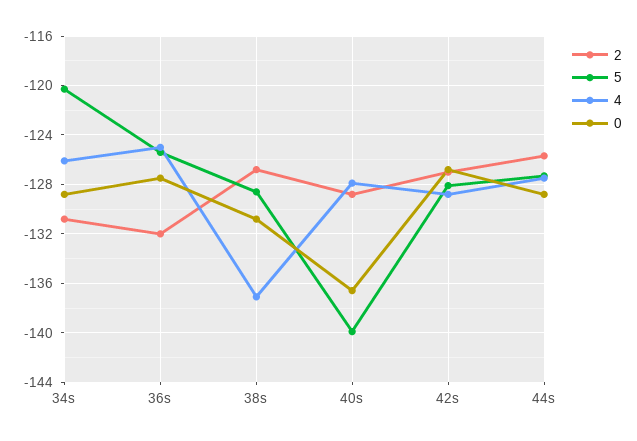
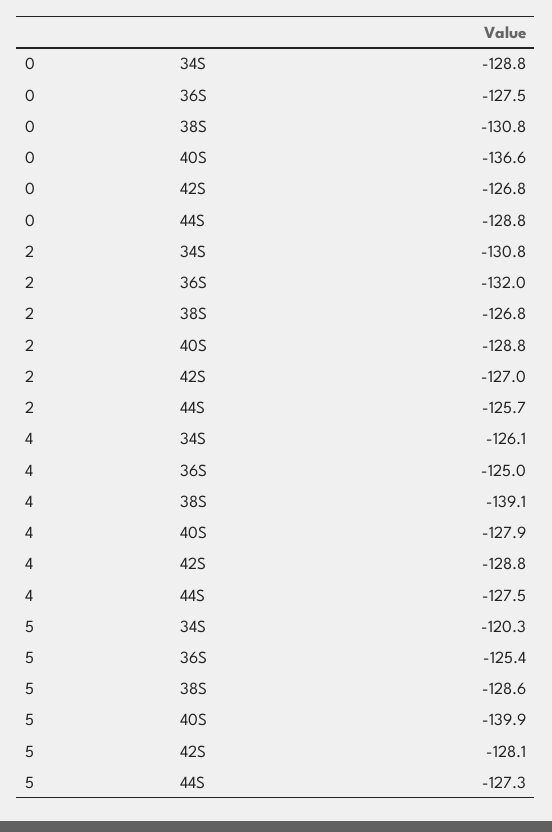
  {
    "2": {
      "34s": -130.8,
      "36s": -132,
      "38s": -126.8,
      "40s": -128.8,
      "42s": -127,
      "44s": -125.7
    },
    "5": {
      "34s": -120.3,
      "36s": -125.4,
      "38s": -128.6,
      "40s": -139.9,
      "42s": -128.1,
      "44s": -127.3
    },
    "4": {
      "34s": -126.1,
      "36s": -125,
-     "38s": -137,
+     "38s": -139.1,
      "40s": -127.9,
      "42s": -128.8,
      "44s": -127.5
    },
    "0": {
      "34s": -128.8,
      "36s": -127.5,
      "38s": -130.8,
      "40s": -136.6,
      "42s": -126.8,
      "44s": -128.8
    }
  }

